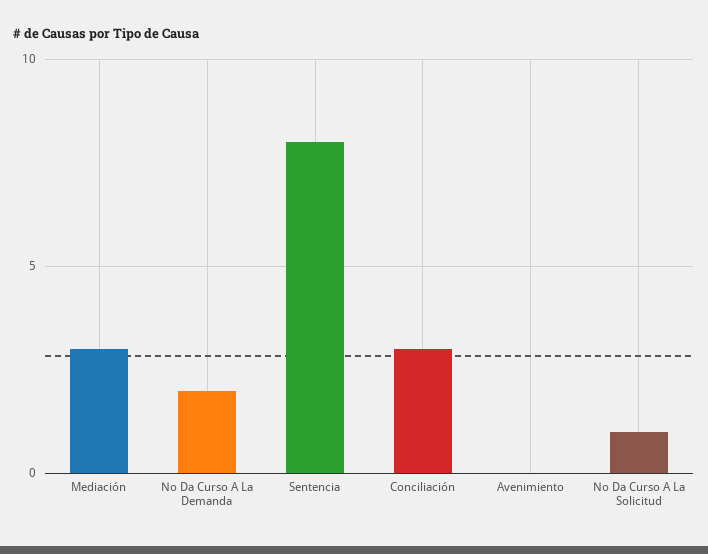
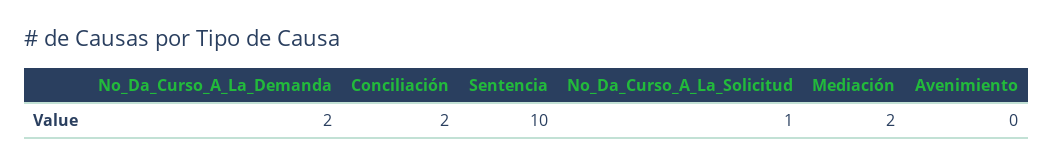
  {
-   "Mediación": 3,
+   "Mediación": 2,
    "No Da Curso A La Demanda": 2,
-   "Sentencia": 8,
+   "Sentencia": 10,
-   "Conciliación": 3,
+   "Conciliación": 2,
    "Avenimiento": 0,
    "No Da Curso A La Solicitud": 1
  }

